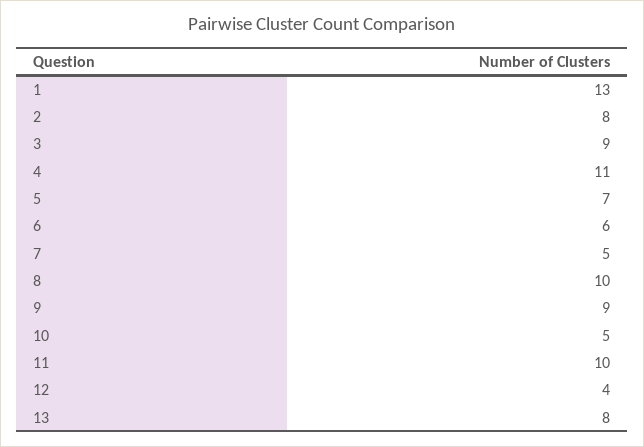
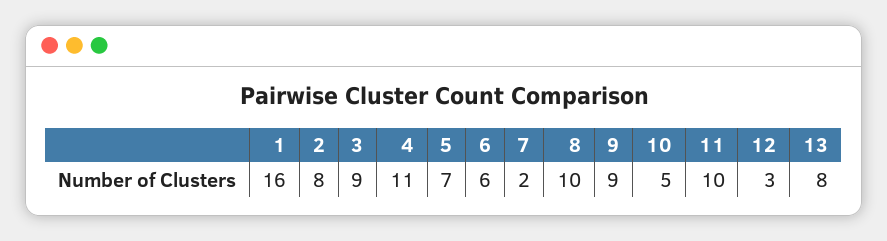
  {
-   "1": 13,
+   "1": 16,
    "2": 8,
    "3": 9,
    "4": 11,
    "5": 7,
    "6": 6,
-   "7": 5,
+   "7": 2,
    "8": 10,
    "9": 9,
    "10": 5,
    "11": 10,
-   "12": 4,
+   "12": 3,
    "13": 8
  }

